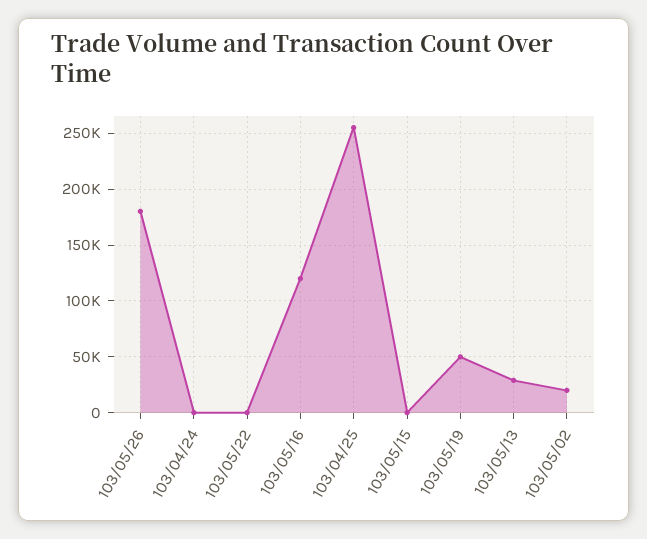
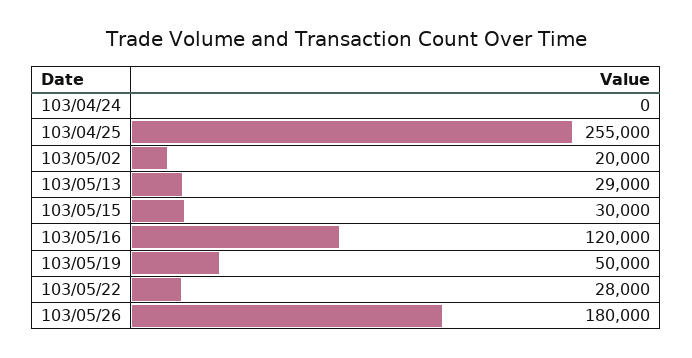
  {
    "103/05/26": 180000,
    "103/04/24": 0,
-   "103/05/22": 0,
+   "103/05/22": 28000,
    "103/05/16": 120000,
    "103/04/25": 255000,
-   "103/05/15": 0,
+   "103/05/15": 30000,
    "103/05/19": 50000,
    "103/05/13": 29000,
    "103/05/02": 20000
  }

